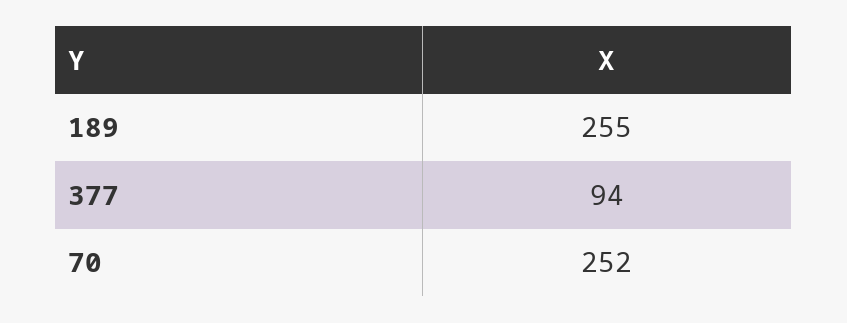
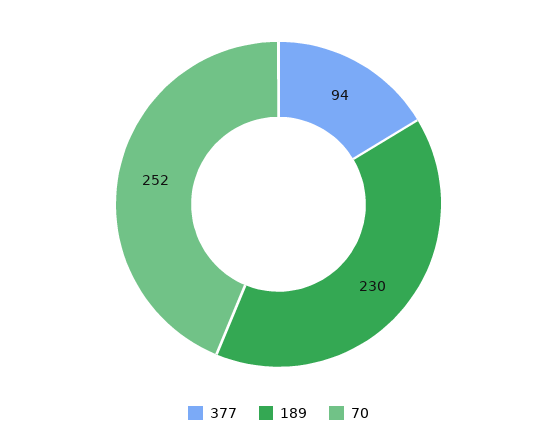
  {
-   "189": 255,
+   "189": 230,
    "377": 94,
    "70": 252
  }

